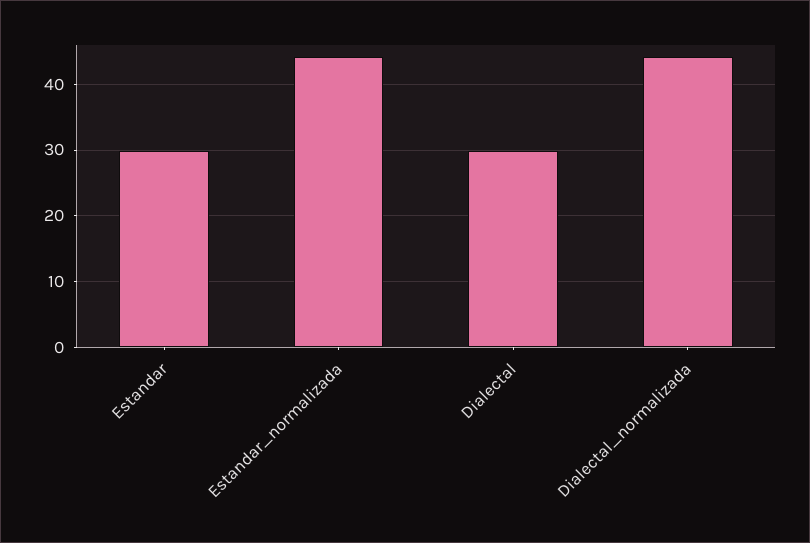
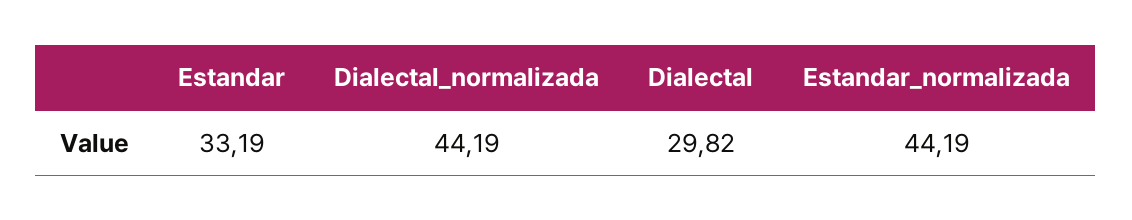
  {
-   "Estandar": 30,
+   "Estandar": 33.19,
    "Estandar_normalizada": 44.19,
    "Dialectal": 29.82,
    "Dialectal_normalizada": 44.19
  }

